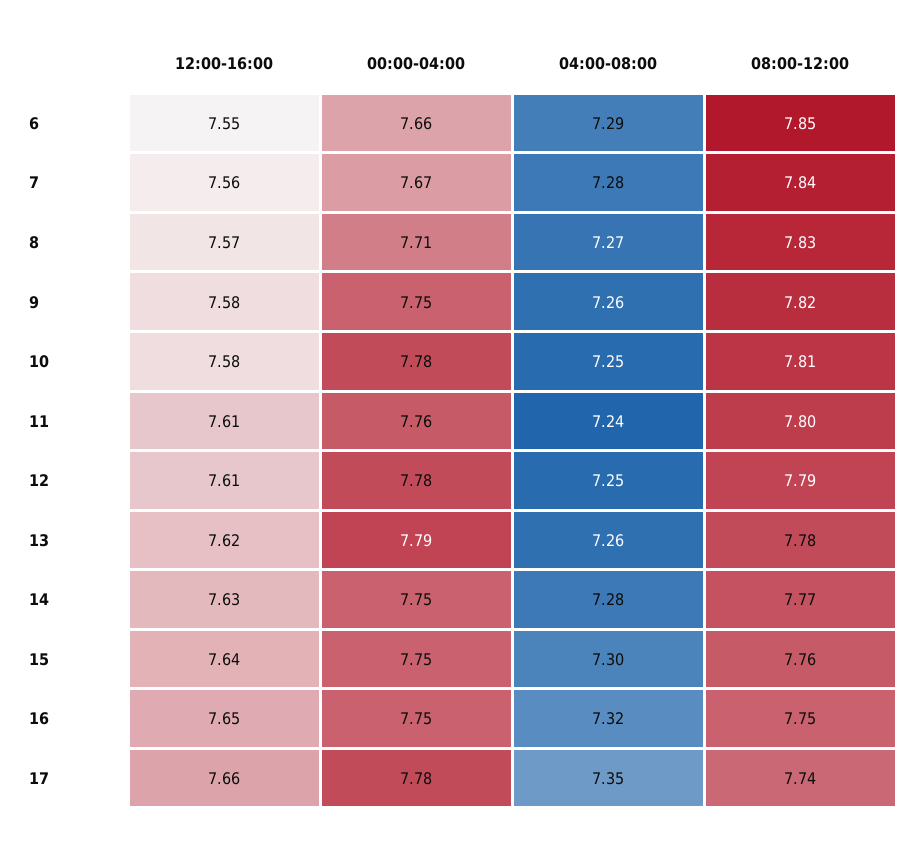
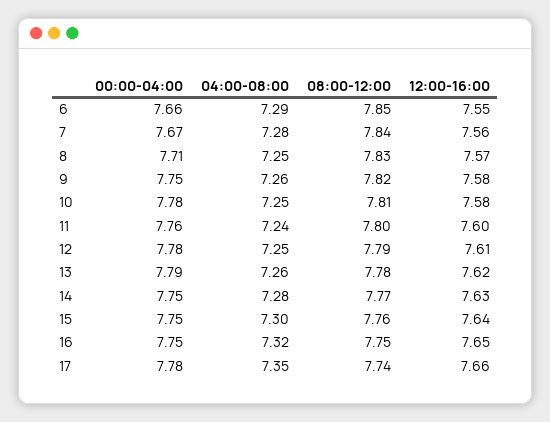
  {
    "12:00-16:00": {
      "6": 7.55,
      "7": 7.56,
      "8": 7.57,
      "9": 7.58,
      "10": 7.58,
-     "11": 7.61,
+     "11": 7.6,
      "12": 7.61,
      "13": 7.62,
      "14": 7.63,
      "15": 7.64,
      "16": 7.65,
      "17": 7.66
    },
    "00:00-04:00": {
      "6": 7.66,
      "7": 7.67,
      "8": 7.71,
      "9": 7.75,
      "10": 7.78,
      "11": 7.76,
      "12": 7.78,
      "13": 7.79,
      "14": 7.75,
      "15": 7.75,
      "16": 7.75,
      "17": 7.78
    },
    "04:00-08:00": {
      "6": 7.29,
      "7": 7.28,
-     "8": 7.27,
+     "8": 7.25,
      "9": 7.26,
      "10": 7.25,
      "11": 7.24,
      "12": 7.25,
      "13": 7.26,
      "14": 7.28,
      "15": 7.3,
      "16": 7.32,
      "17": 7.35
    },
    "08:00-12:00": {
      "6": 7.85,
      "7": 7.84,
      "8": 7.83,
      "9": 7.82,
      "10": 7.81,
      "11": 7.8,
      "12": 7.79,
      "13": 7.78,
      "14": 7.77,
      "15": 7.76,
      "16": 7.75,
      "17": 7.74
    }
  }

